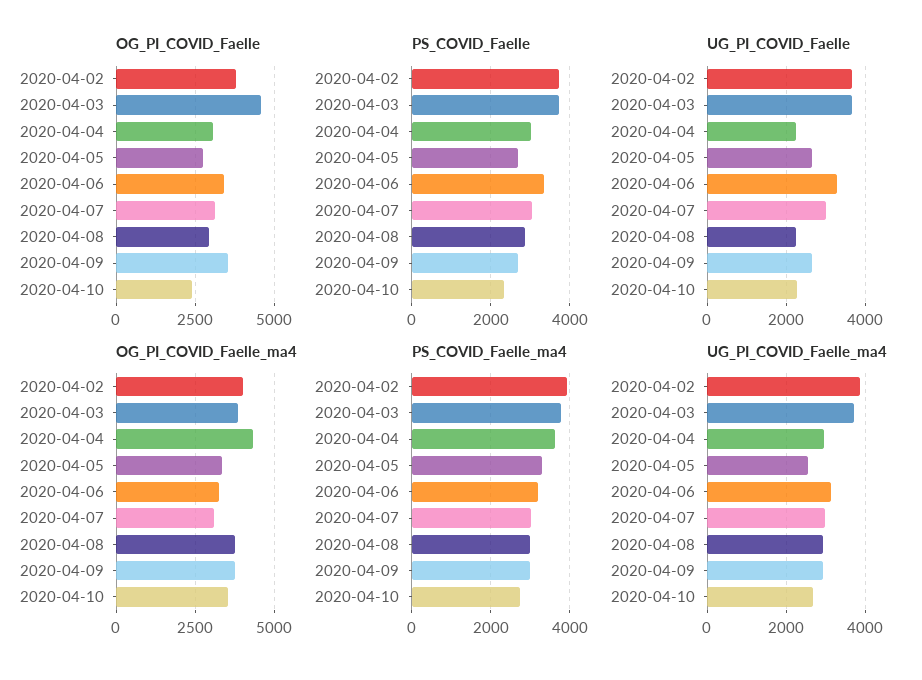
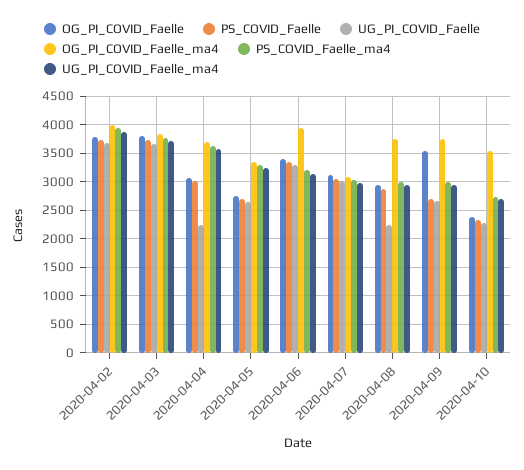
  {
    "OG_PI_COVID_Faelle": {
      "2020-04-02": 3750,
-     "2020-04-03": 4500,
+     "2020-04-03": 3750,
      "2020-04-04": 3000,
      "2020-04-05": 2750,
      "2020-04-06": 3500,
      "2020-04-07": 3000,
      "2020-04-08": 3000,
      "2020-04-09": 3500,
      "2020-04-10": 2500
    },
    "PS_COVID_Faelle": {
      "2020-04-02": 3800,
      "2020-04-03": 3800,
      "2020-04-04": 3000,
      "2020-04-05": 2800,
      "2020-04-06": 3400,
      "2020-04-07": 3000,
      "2020-04-08": 2800,
      "2020-04-09": 2800,
      "2020-04-10": 2400
    },
    "UG_PI_COVID_Faelle": {
      "2020-04-02": 3600,
      "2020-04-03": 3600,
      "2020-04-04": 2200,
      "2020-04-05": 2600,
      "2020-04-06": 3200,
      "2020-04-07": 3000,
      "2020-04-08": 2200,
      "2020-04-09": 2600,
      "2020-04-10": 2200
    },
    "OG_PI_COVID_Faelle_ma4": {
      "2020-04-02": 4000,
      "2020-04-03": 3750,
-     "2020-04-04": 4250,
+     "2020-04-04": 3750,
      "2020-04-05": 3250,
-     "2020-04-06": 3250,
+     "2020-04-06": 4000,
      "2020-04-07": 3000,
      "2020-04-08": 3750,
      "2020-04-09": 3750,
      "2020-04-10": 3500
    },
    "PS_COVID_Faelle_ma4": {
      "2020-04-02": 4000,
      "2020-04-03": 3800,
      "2020-04-04": 3600,
      "2020-04-05": 3200,
      "2020-04-06": 3200,
      "2020-04-07": 3000,
      "2020-04-08": 3000,
      "2020-04-09": 3000,
      "2020-04-10": 2800
    },
    "UG_PI_COVID_Faelle_ma4": {
      "2020-04-02": 3800,
      "2020-04-03": 3800,
-     "2020-04-04": 3000,
+     "2020-04-04": 3500,
-     "2020-04-05": 2600,
+     "2020-04-05": 3250,
      "2020-04-06": 3200,
      "2020-04-07": 3000,
      "2020-04-08": 3000,
      "2020-04-09": 3000,
      "2020-04-10": 2600
    }
  }

